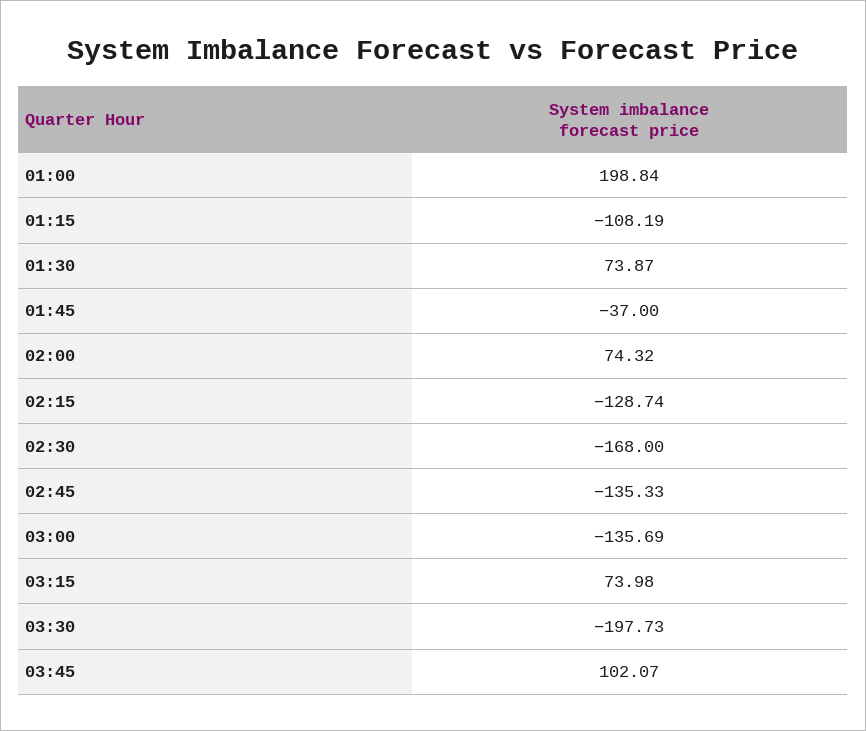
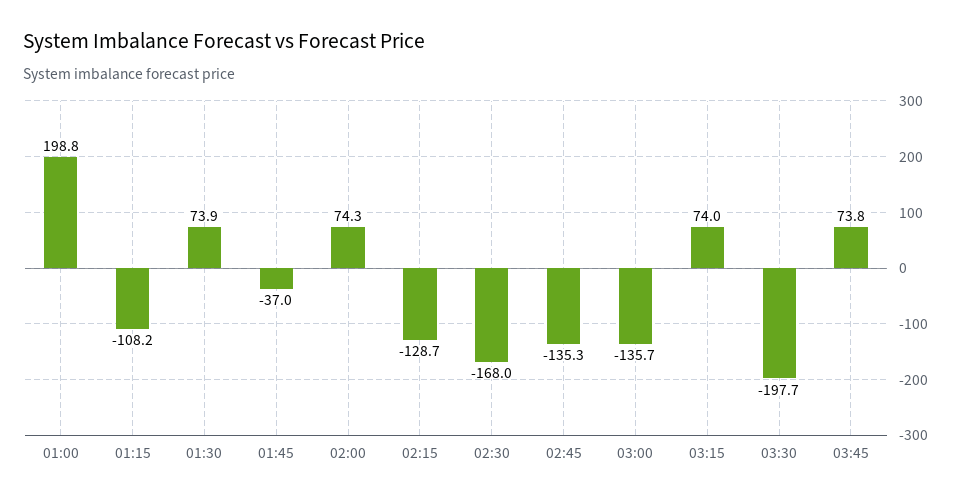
  {
    "01:00": 198.84,
    "01:15": -108.19,
    "01:30": 73.87,
    "01:45": -37,
    "02:00": 74.32,
    "02:15": -128.74,
    "02:30": -168,
    "02:45": -135.33,
    "03:00": -135.69,
    "03:15": 73.98,
    "03:30": -197.73,
-   "03:45": 102.07
+   "03:45": 73.8
  }

